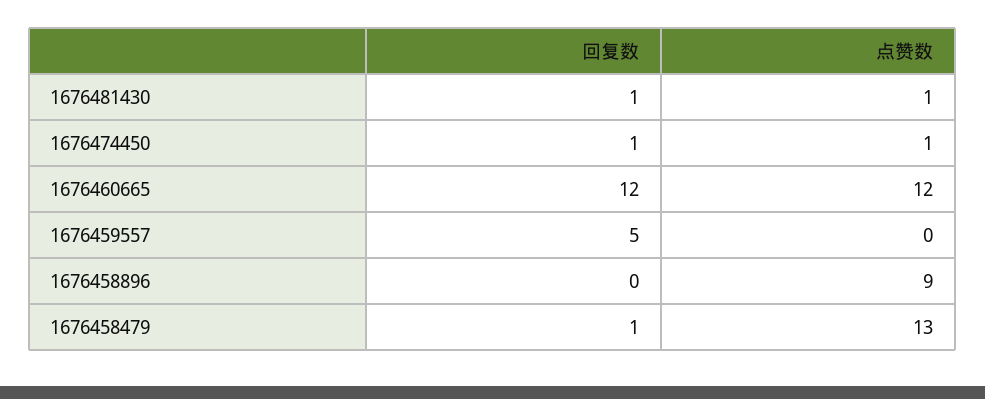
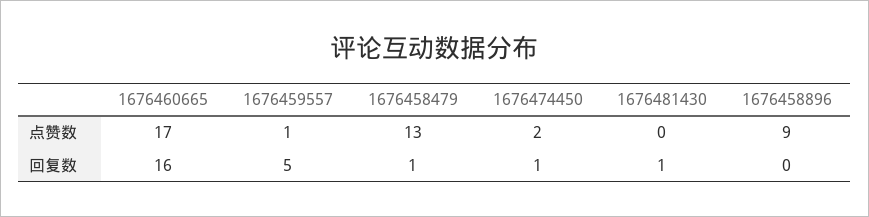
  {
    "回复数": {
      "1676481430": 1,
      "1676474450": 1,
-     "1676460665": 12,
+     "1676460665": 16,
      "1676459557": 5,
      "1676458896": 0,
      "1676458479": 1
    },
    "点赞数": {
-     "1676481430": 1,
+     "1676481430": 0,
-     "1676474450": 1,
+     "1676474450": 2,
-     "1676460665": 12,
+     "1676460665": 17,
-     "1676459557": 0,
+     "1676459557": 1,
      "1676458896": 9,
      "1676458479": 13
    }
  }

